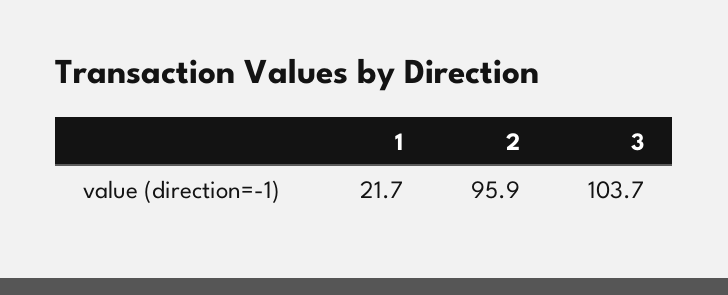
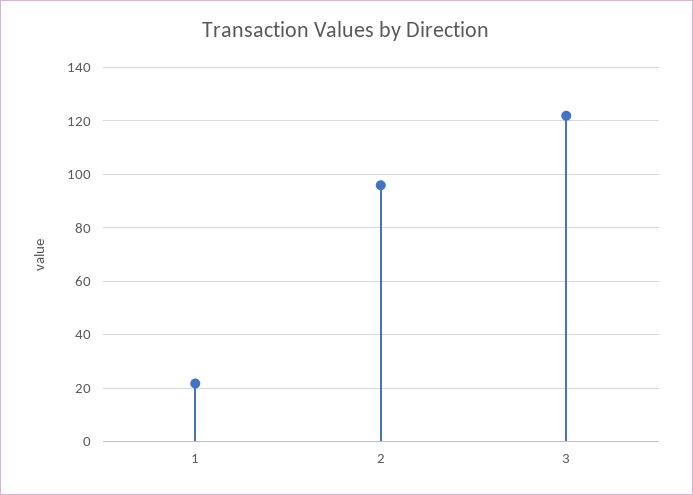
  {
    "1": 21.7,
    "2": 95.9,
-   "3": 103.7
+   "3": 122.5
  }

